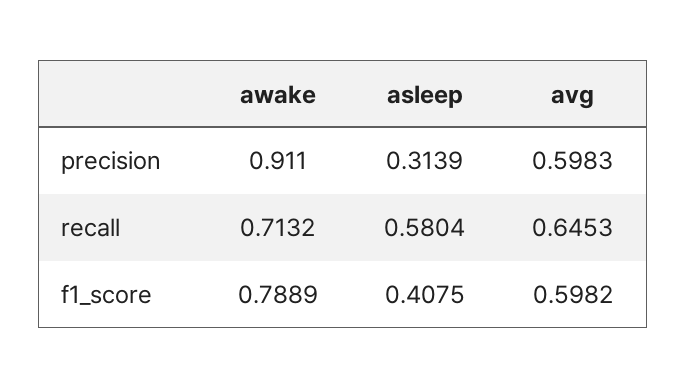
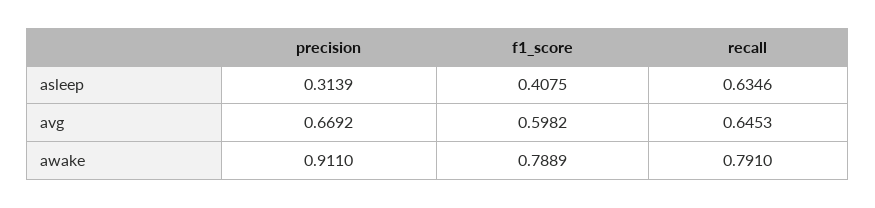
  {
    "awake": {
      "precision": 0.911,
-     "recall": 0.7132,
+     "recall": 0.791,
      "f1_score": 0.7889
    },
    "asleep": {
      "precision": 0.3139,
-     "recall": 0.5804,
+     "recall": 0.6346,
      "f1_score": 0.4075
    },
    "avg": {
-     "precision": 0.5983,
+     "precision": 0.6692,
      "recall": 0.6453,
      "f1_score": 0.5982
    }
  }

